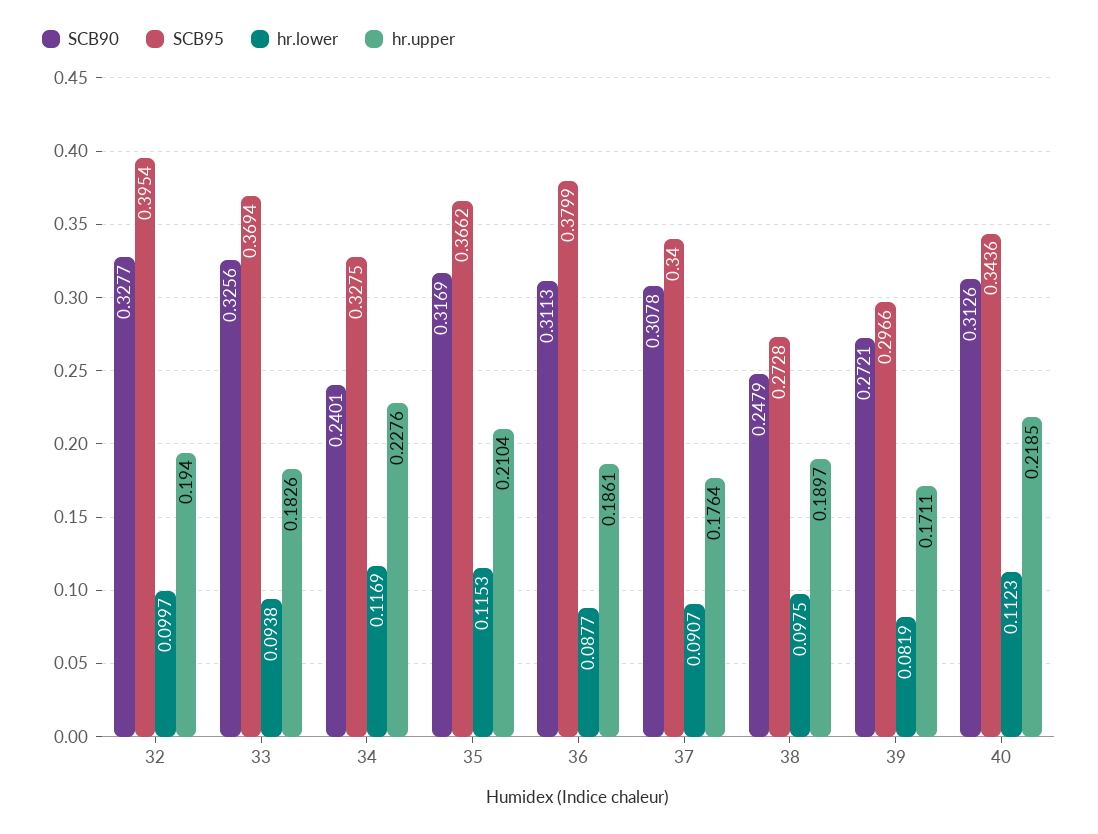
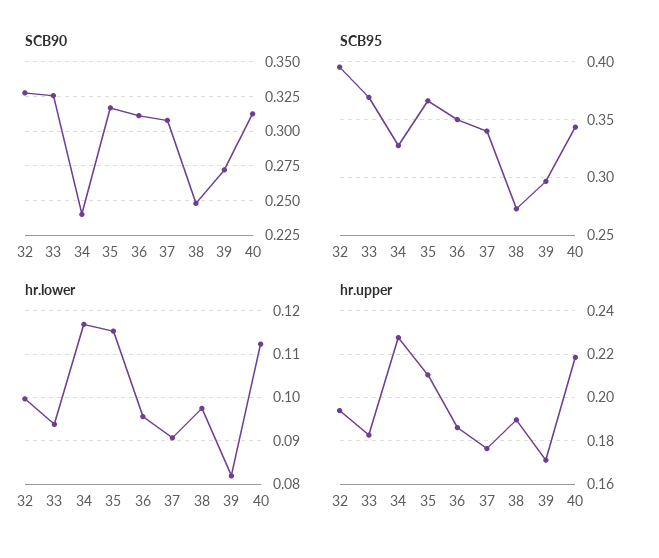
  {
    "SCB90": {
      "32": 0.3277,
      "33": 0.3256,
      "34": 0.2401,
      "35": 0.3169,
      "36": 0.3113,
      "37": 0.3078,
      "38": 0.2479,
      "39": 0.2721,
      "40": 0.3126
    },
    "SCB95": {
      "32": 0.3954,
      "33": 0.3694,
      "34": 0.3275,
      "35": 0.3662,
-     "36": 0.3799,
+     "36": 0.35,
      "37": 0.34,
      "38": 0.2728,
      "39": 0.2966,
      "40": 0.3436
    },
    "hr.lower": {
      "32": 0.0997,
      "33": 0.0938,
      "34": 0.1169,
      "35": 0.1153,
-     "36": 0.0877,
+     "36": 0.096,
      "37": 0.0907,
      "38": 0.0975,
      "39": 0.0819,
      "40": 0.1123
    },
    "hr.upper": {
      "32": 0.194,
      "33": 0.1826,
      "34": 0.2276,
      "35": 0.2104,
      "36": 0.1861,
      "37": 0.1764,
      "38": 0.1897,
      "39": 0.1711,
      "40": 0.2185
    }
  }

